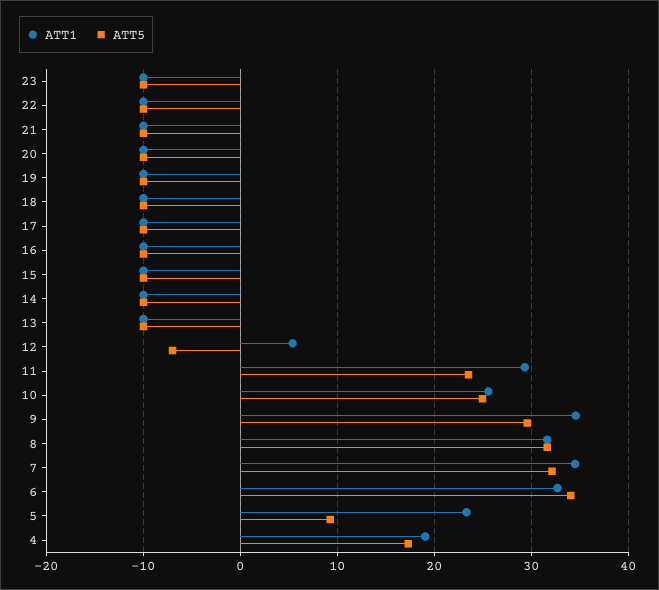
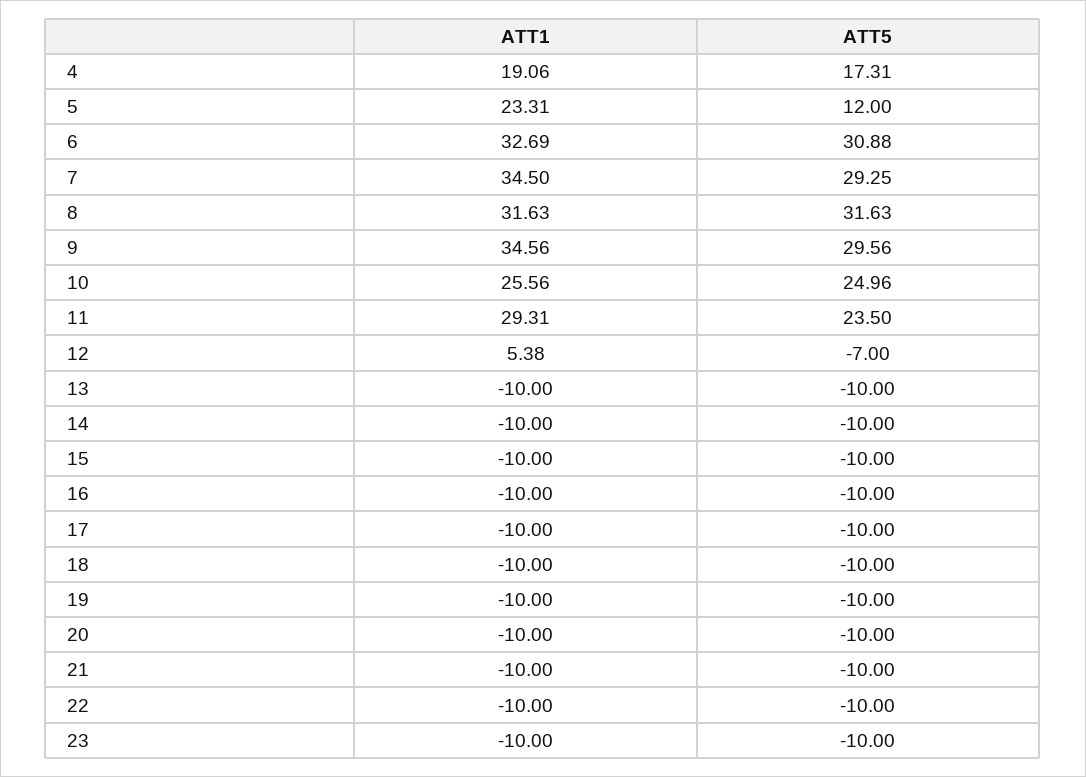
  {
    "ATT1": {
      "23": -10,
      "22": -10,
      "21": -10,
      "20": -10,
      "19": -10,
      "18": -10,
      "17": -10,
      "16": -10,
      "15": -10,
      "14": -10,
      "13": -10,
      "12": 5.38,
      "11": 29.31,
      "10": 25.56,
      "9": 34.56,
      "8": 31.63,
      "7": 34.5,
      "6": 32.69,
      "5": 23.31,
      "4": 19.06
    },
    "ATT5": {
      "23": -10,
      "22": -10,
      "21": -10,
      "20": -10,
      "19": -10,
      "18": -10,
      "17": -10,
      "16": -10,
      "15": -10,
      "14": -10,
      "13": -10,
      "12": -7,
      "11": 23.5,
      "10": 24.96,
      "9": 29.56,
      "8": 31.63,
-     "7": 32,
+     "7": 29.25,
-     "6": 34,
+     "6": 30.88,
-     "5": 9,
+     "5": 12,
      "4": 17.31
    }
  }

